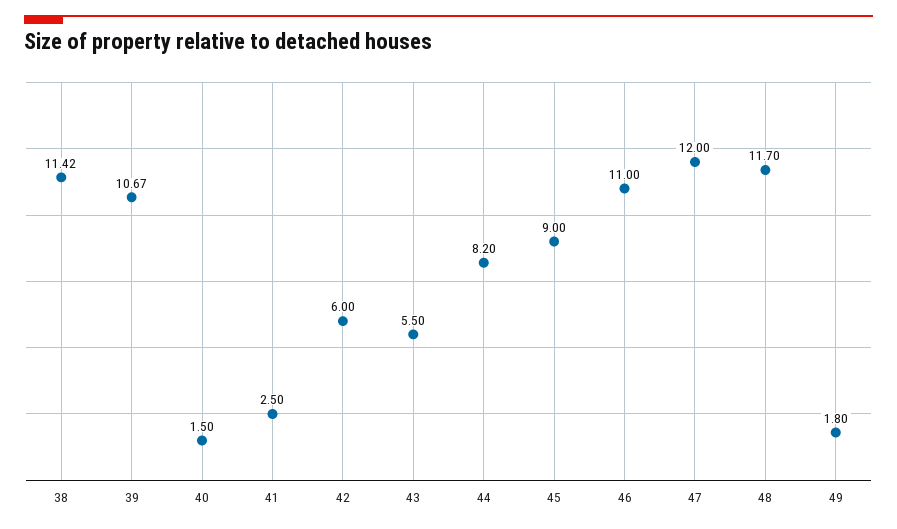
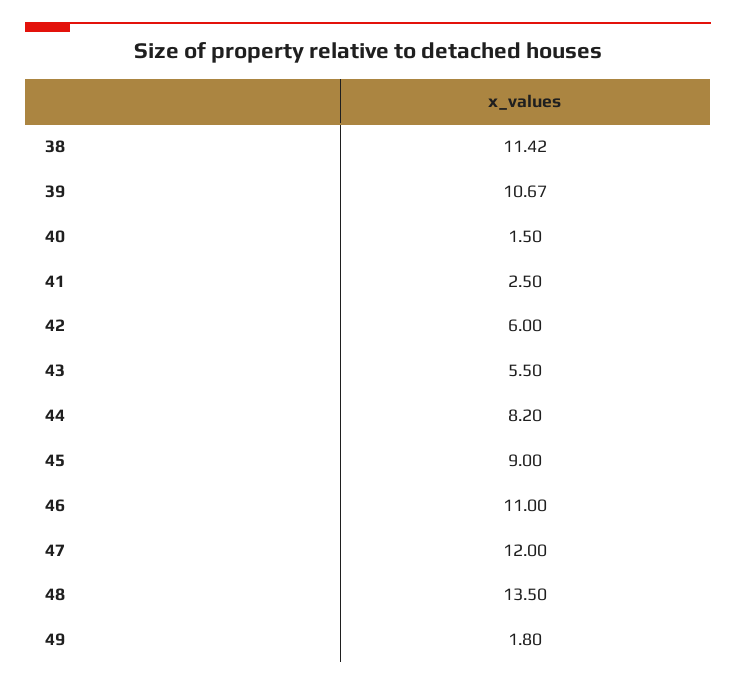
  {
    "38": 11.42,
    "39": 10.67,
    "40": 1.5,
    "41": 2.5,
    "42": 6,
    "43": 5.5,
    "44": 8.2,
    "45": 9,
    "46": 11,
    "47": 12,
-   "48": 11.7,
+   "48": 13.5,
    "49": 1.8
  }

